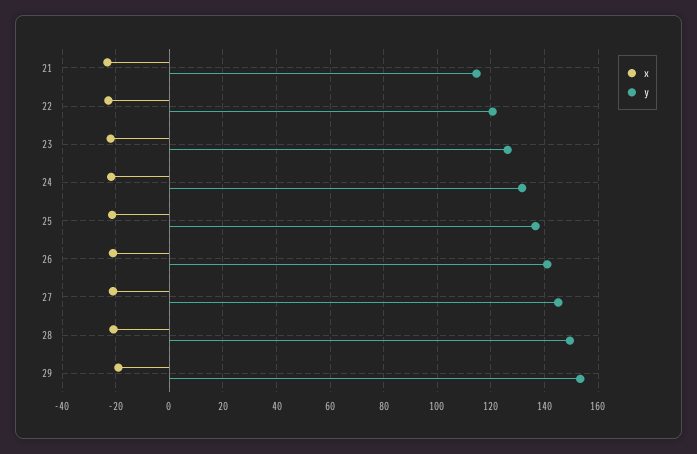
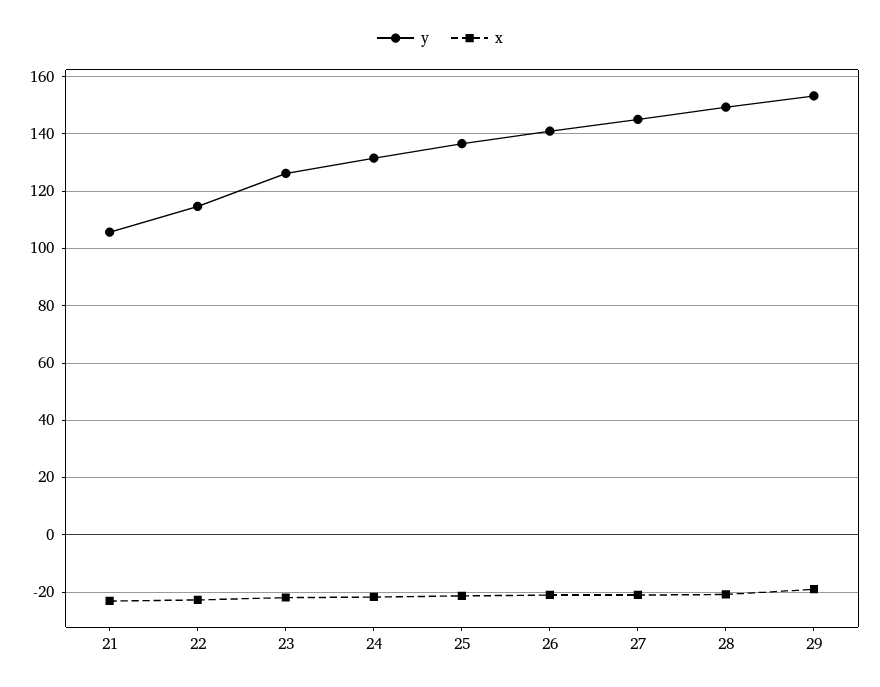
  {
    "x": {
      "21": -22.5,
      "22": -22.5,
      "23": -22.5,
      "24": -22.5,
      "25": -22.5,
      "26": -20,
      "27": -20,
      "28": -20,
      "29": -20
    },
    "y": {
-     "21": 115,
+     "21": 105,
-     "22": 120,
+     "22": 115,
      "23": 125,
      "24": 132.5,
      "25": 137.5,
      "26": 140,
      "27": 145,
      "28": 150,
      "29": 152.5
    }
  }

